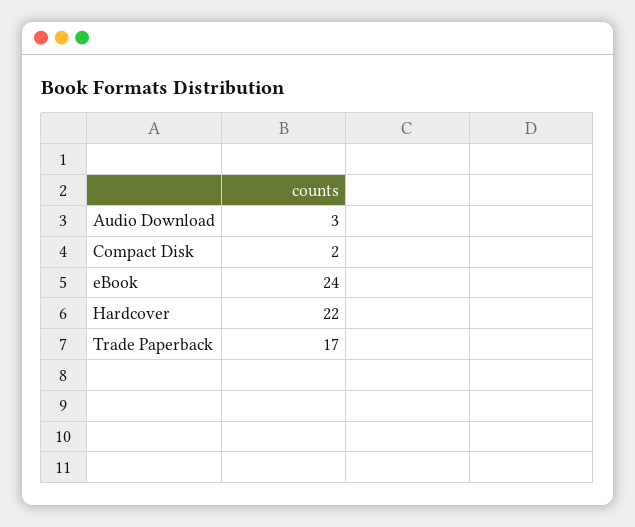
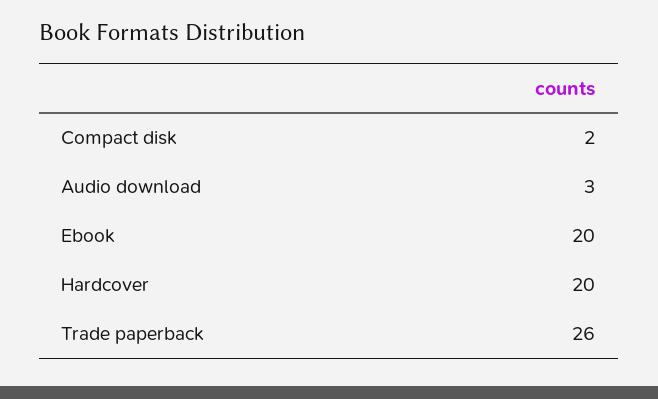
  {
    "Audio Download": 3,
    "Compact Disk": 2,
-   "eBook": 24,
+   "eBook": 20,
-   "Hardcover": 22,
+   "Hardcover": 20,
-   "Trade Paperback": 17
+   "Trade Paperback": 26
  }

